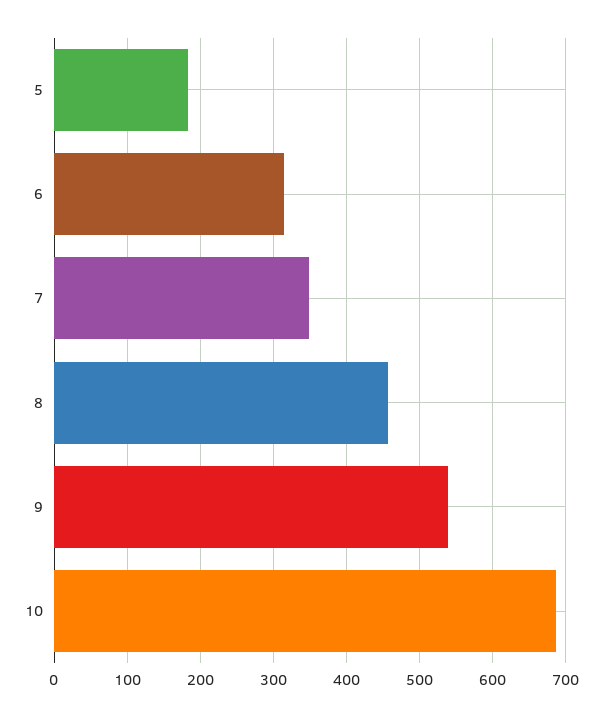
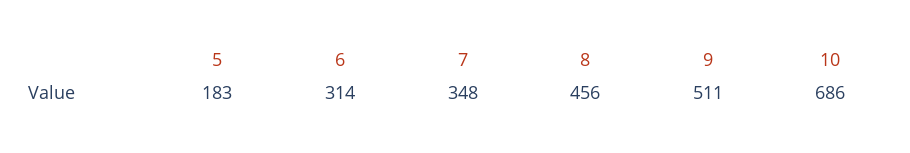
  {
    "5": 183,
    "6": 314,
    "7": 348,
    "8": 456,
-   "9": 540,
+   "9": 511,
    "10": 686
  }

